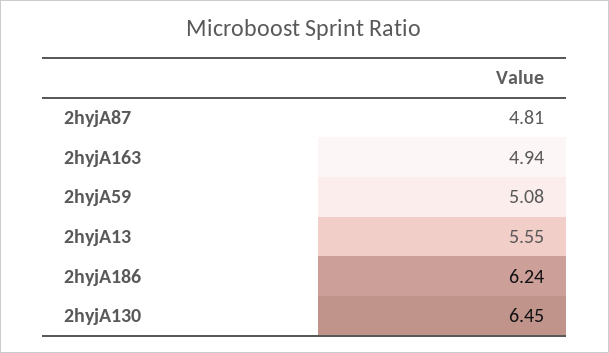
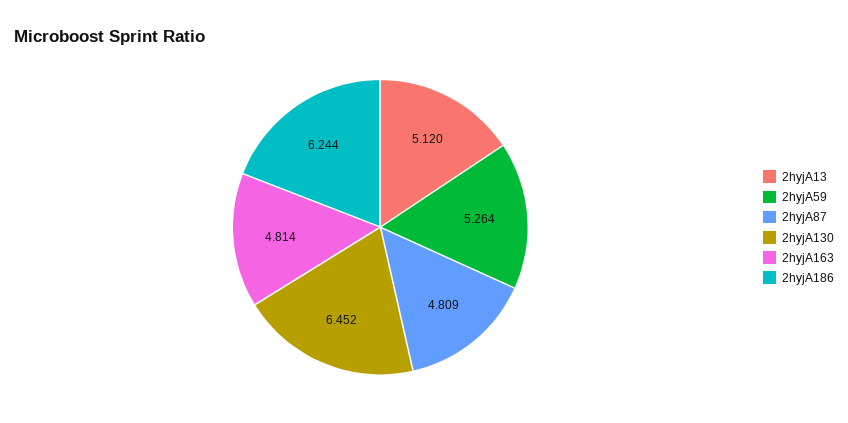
  {
    "2hyjA87": 4.809,
-   "2hyjA163": 4.94,
+   "2hyjA163": 4.814,
-   "2hyjA59": 5.08,
+   "2hyjA59": 5.264,
-   "2hyjA13": 5.55,
+   "2hyjA13": 5.12,
    "2hyjA186": 6.244,
    "2hyjA130": 6.452
  }

